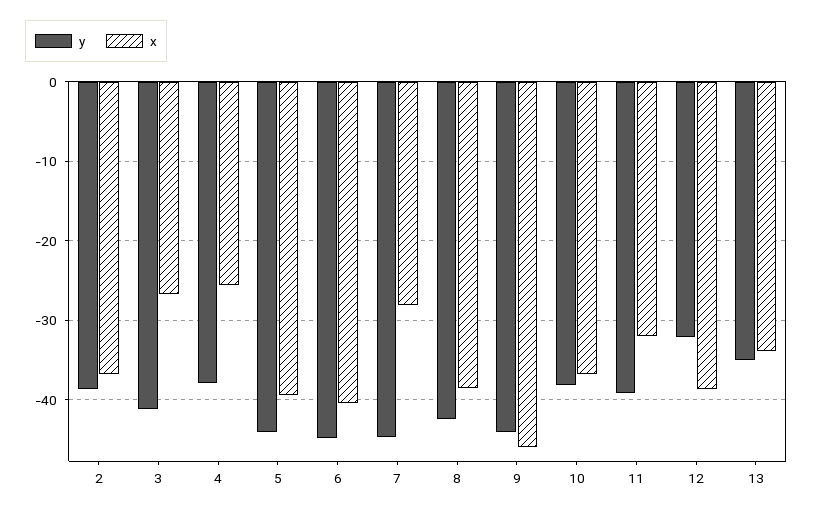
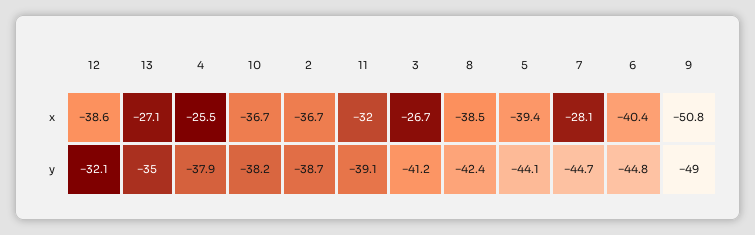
  {
    "y": {
      "2": -38.7,
      "3": -41.2,
      "4": -37.9,
      "5": -44.1,
      "6": -44.8,
      "7": -44.7,
      "8": -42.4,
-     "9": -44,
+     "9": -49,
      "10": -38.2,
      "11": -39.1,
      "12": -32.1,
      "13": -35
    },
    "x": {
      "2": -36.7,
      "3": -26.7,
      "4": -25.5,
      "5": -39.4,
      "6": -40.4,
      "7": -28.1,
      "8": -38.5,
-     "9": -46,
+     "9": -50.8,
      "10": -36.7,
      "11": -32,
      "12": -38.6,
-     "13": -34
+     "13": -27.1
    }
  }

